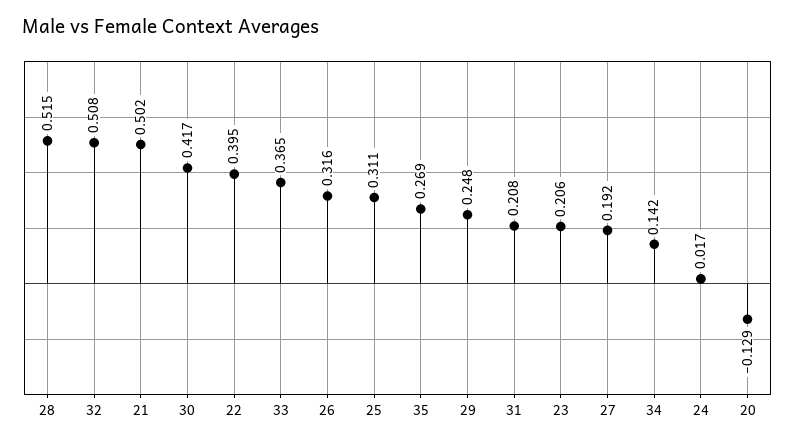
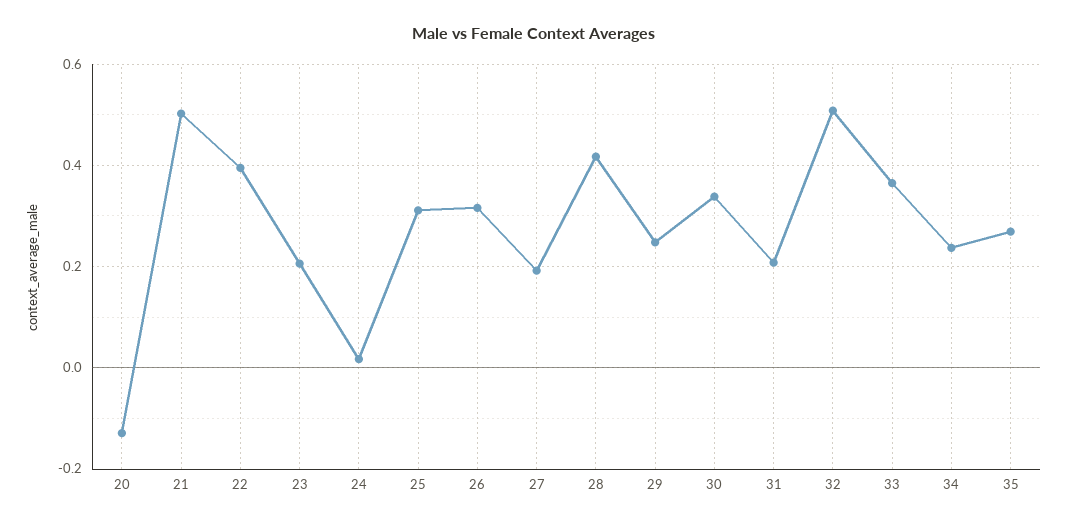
  {
-   "28": 0.515,
+   "28": 0.42,
    "32": 0.508,
    "21": 0.502,
-   "30": 0.417,
+   "30": 0.34,
    "22": 0.395,
    "33": 0.365,
    "26": 0.316,
    "25": 0.311,
    "35": 0.269,
    "29": 0.248,
    "31": 0.208,
    "23": 0.206,
    "27": 0.192,
-   "34": 0.142,
+   "34": 0.24,
    "24": 0.017,
    "20": -0.129
  }

